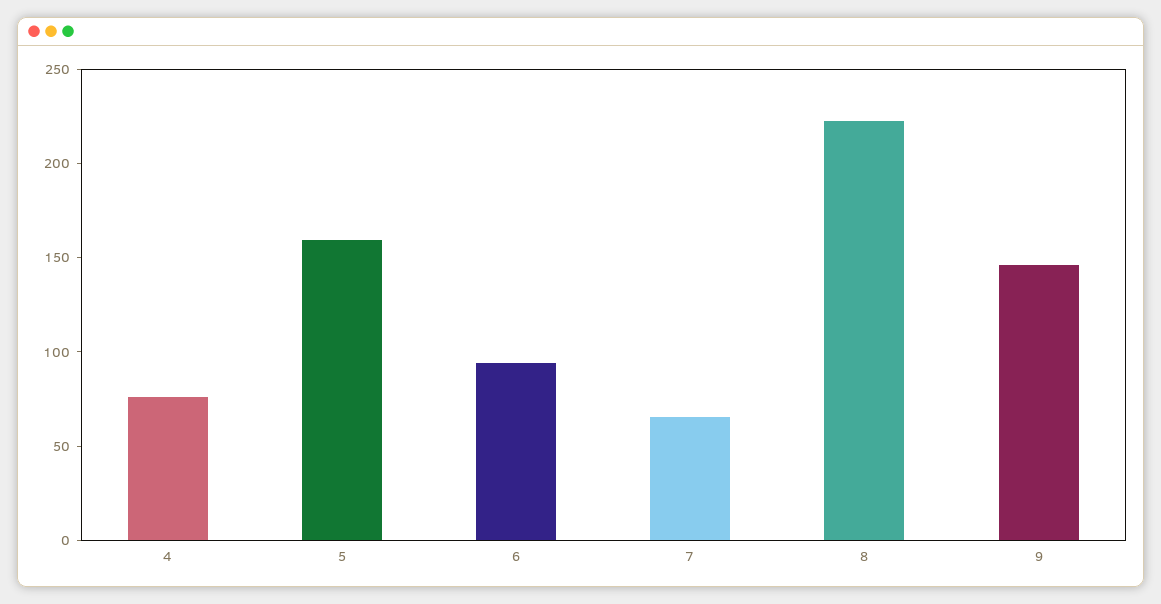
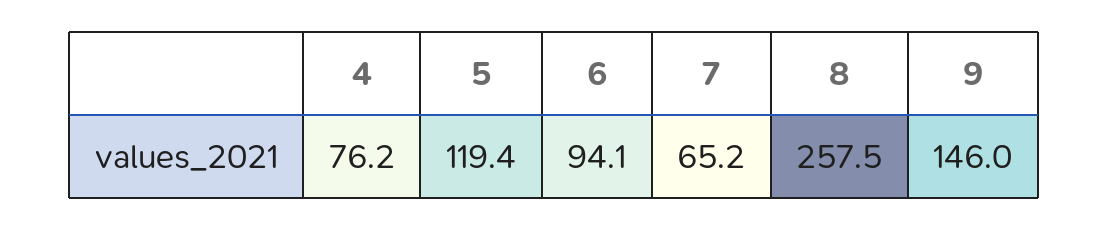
  {
    "4": 76.2,
-   "5": 160,
+   "5": 119.4,
    "6": 94.1,
    "7": 65.2,
-   "8": 220,
+   "8": 257.5,
    "9": 146
  }

